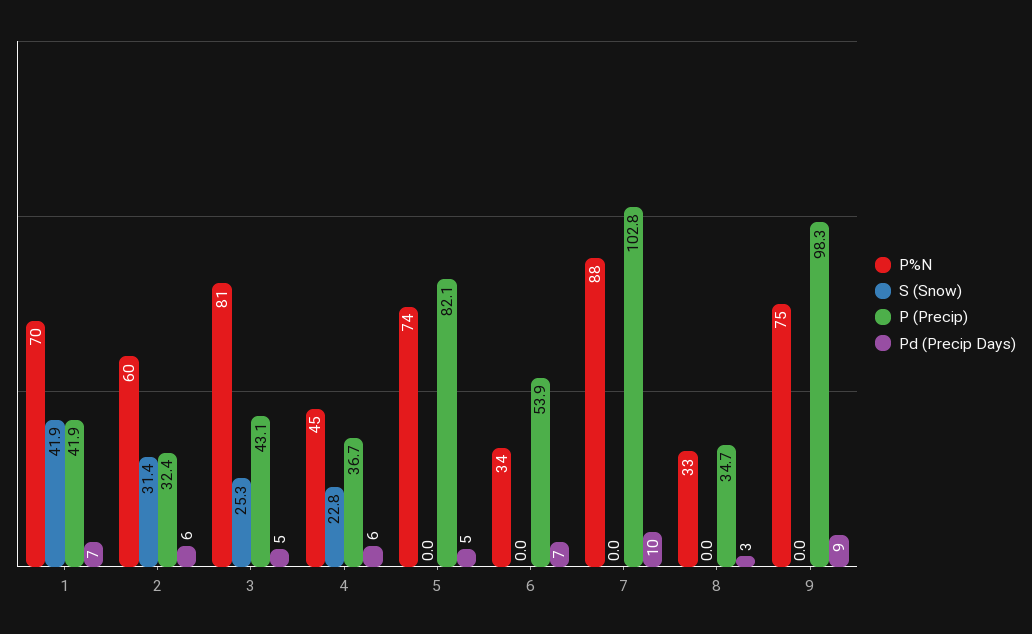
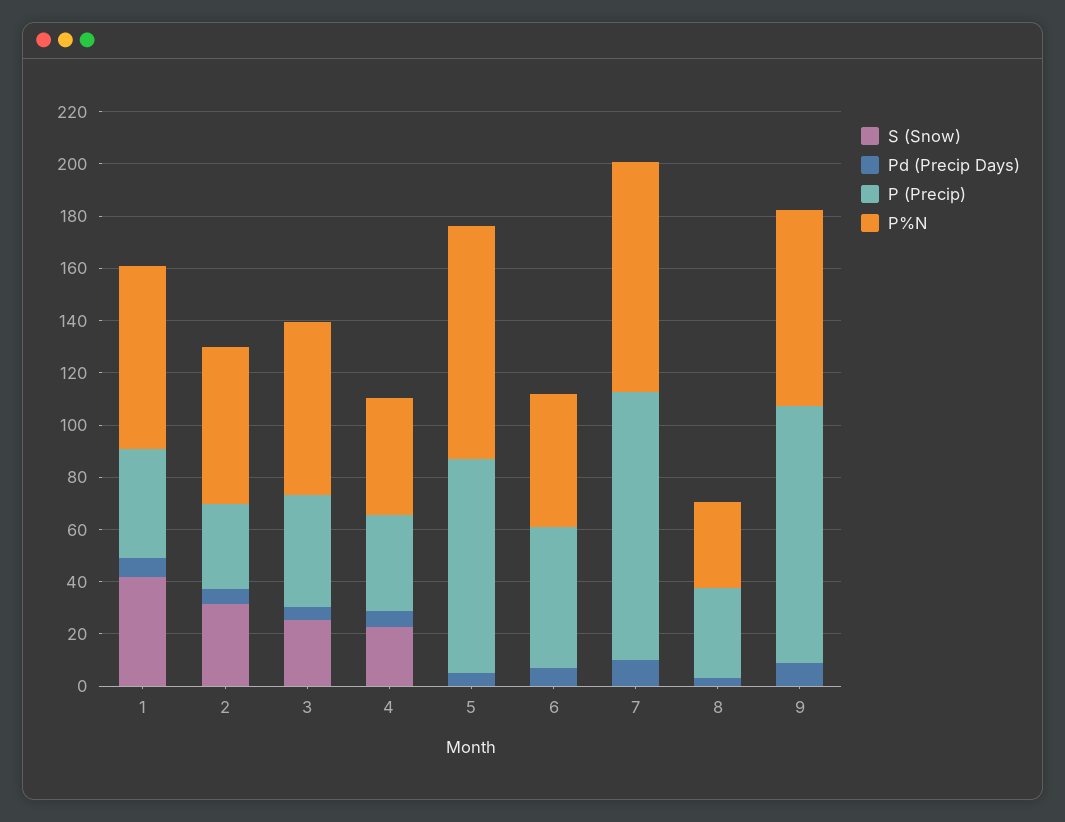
  {
    "P%N": {
      "1": 70,
      "2": 60,
-     "3": 81,
+     "3": 65,
      "4": 45,
-     "5": 74,
+     "5": 90,
-     "6": 34,
+     "6": 50,
      "7": 88,
      "8": 33,
      "9": 75
    },
    "S (Snow)": {
      "1": 41.9,
      "2": 31.4,
      "3": 25.3,
      "4": 22.8,
      "5": 0,
      "6": 0,
      "7": 0,
      "8": 0,
      "9": 0
    },
    "P (Precip)": {
      "1": 41.9,
      "2": 32.4,
      "3": 43.1,
      "4": 36.7,
      "5": 82.1,
      "6": 53.9,
      "7": 102.8,
      "8": 34.7,
      "9": 98.3
    },
    "Pd (Precip Days)": {
      "1": 7,
      "2": 6,
      "3": 5,
      "4": 6,
      "5": 5,
      "6": 7,
      "7": 10,
      "8": 3,
      "9": 9
    }
  }

